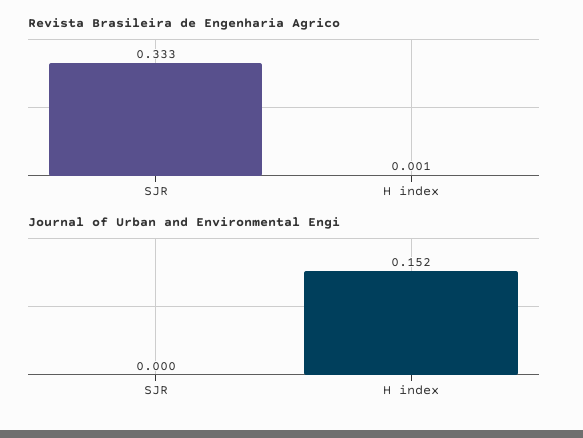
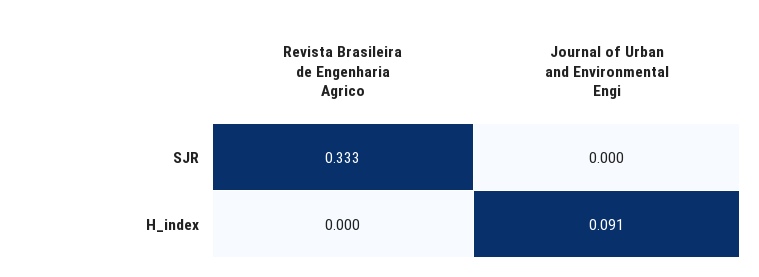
  {
    "Revista Brasileira de Engenharia Agrico": {
      "SJR": 0.333,
-     "H index": 0.001
+     "H index": 0
    },
    "Journal of Urban and Environmental Engi": {
      "SJR": 0,
-     "H index": 0.152
+     "H index": 0.091
    }
  }

